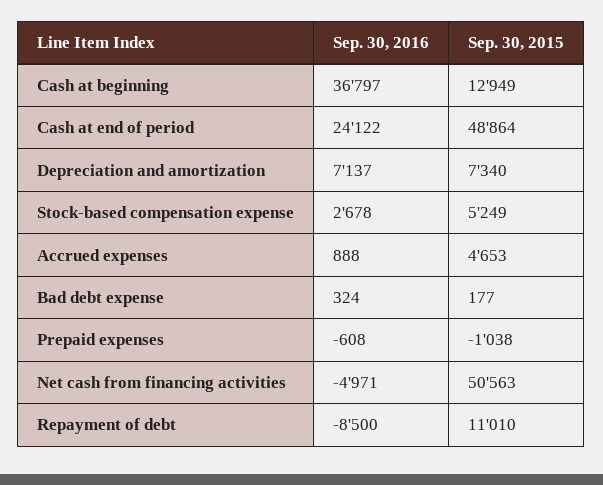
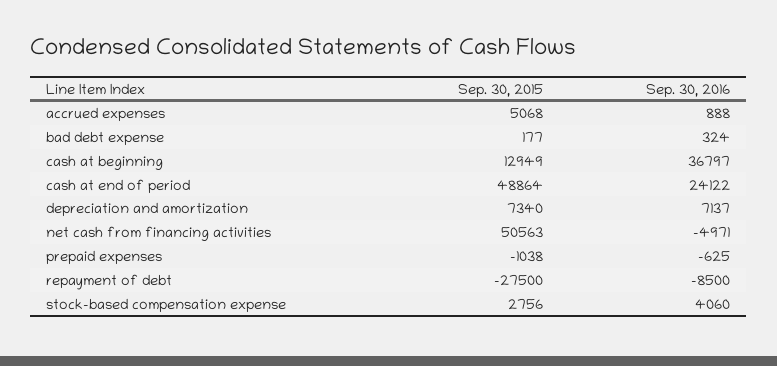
  {
    "Sep. 30, 2016": {
      "Cash at beginning": 36797,
      "Cash at end of period": 24122,
      "Depreciation and amortization": 7137,
-     "Stock-based compensation expense": 2678,
+     "Stock-based compensation expense": 4060,
      "Accrued expenses": 888,
      "Bad debt expense": 324,
-     "Prepaid expenses": -608,
+     "Prepaid expenses": -625,
      "Net cash from financing activities": -4971,
      "Repayment of debt": -8500
    },
    "Sep. 30, 2015": {
      "Cash at beginning": 12949,
      "Cash at end of period": 48864,
      "Depreciation and amortization": 7340,
-     "Stock-based compensation expense": 5249,
+     "Stock-based compensation expense": 2756,
-     "Accrued expenses": 4653,
+     "Accrued expenses": 5068,
      "Bad debt expense": 177,
      "Prepaid expenses": -1038,
      "Net cash from financing activities": 50563,
-     "Repayment of debt": 11010
+     "Repayment of debt": -27500
    }
  }

